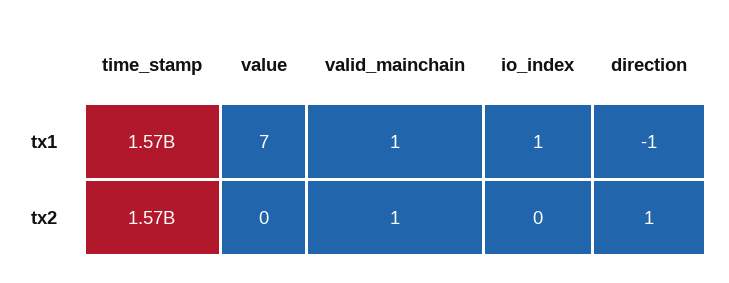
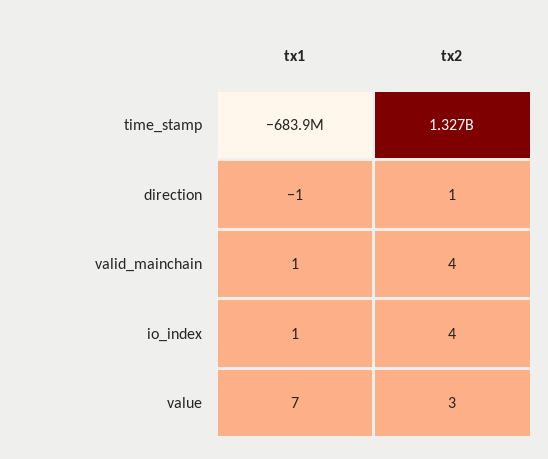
  {
    "time_stamp": {
-     "tx1": 1570000000,
+     "tx1": -683900000,
-     "tx2": 1570000000
+     "tx2": 1327000000
    },
    "value": {
      "tx1": 7,
-     "tx2": 0
+     "tx2": 3
    },
    "valid_mainchain": {
      "tx1": 1,
-     "tx2": 1
+     "tx2": 4
    },
    "io_index": {
      "tx1": 1,
-     "tx2": 0
+     "tx2": 4
    },
    "direction": {
      "tx1": -1,
      "tx2": 1
    }
  }

